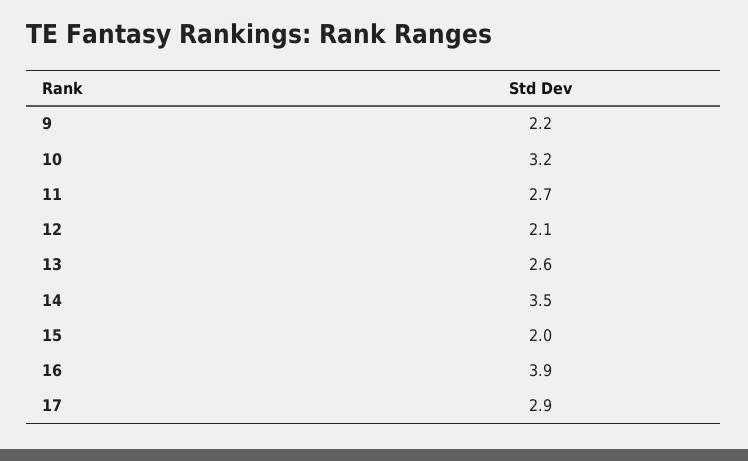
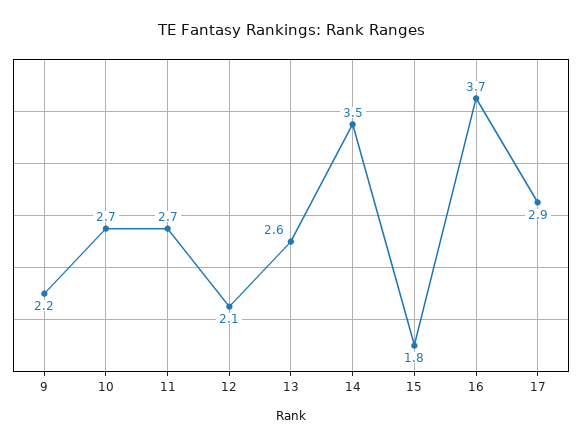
  {
    "9": 2.2,
-   "10": 3.2,
+   "10": 2.7,
    "11": 2.7,
    "12": 2.1,
    "13": 2.6,
    "14": 3.5,
-   "15": 2,
+   "15": 1.8,
-   "16": 3.9,
+   "16": 3.7,
    "17": 2.9
  }

